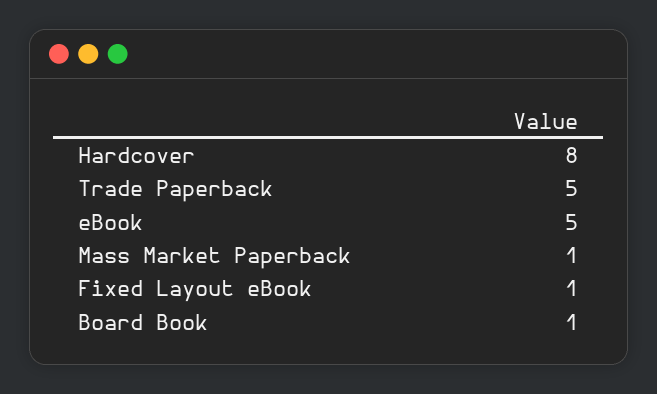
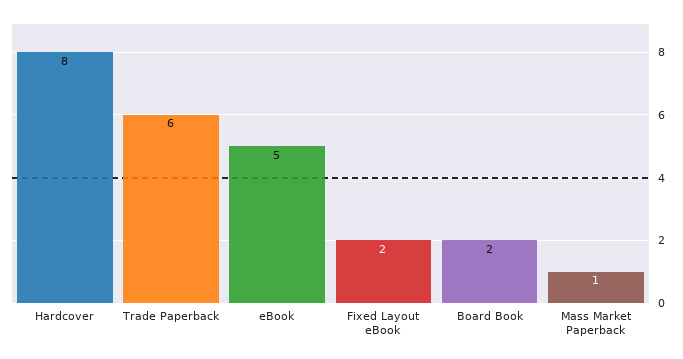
  {
    "Hardcover": 8,
-   "Trade Paperback": 5,
+   "Trade Paperback": 6,
    "eBook": 5,
    "Mass Market Paperback": 1,
-   "Fixed Layout eBook": 1,
+   "Fixed Layout eBook": 2,
-   "Board Book": 1
+   "Board Book": 2
  }

